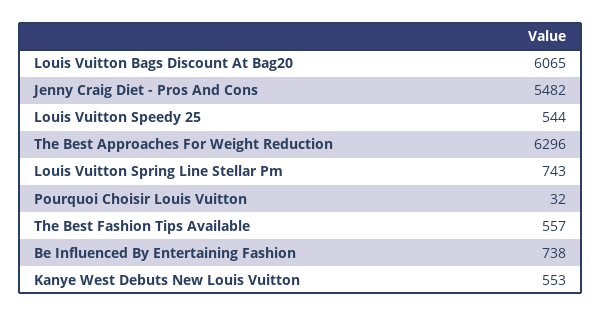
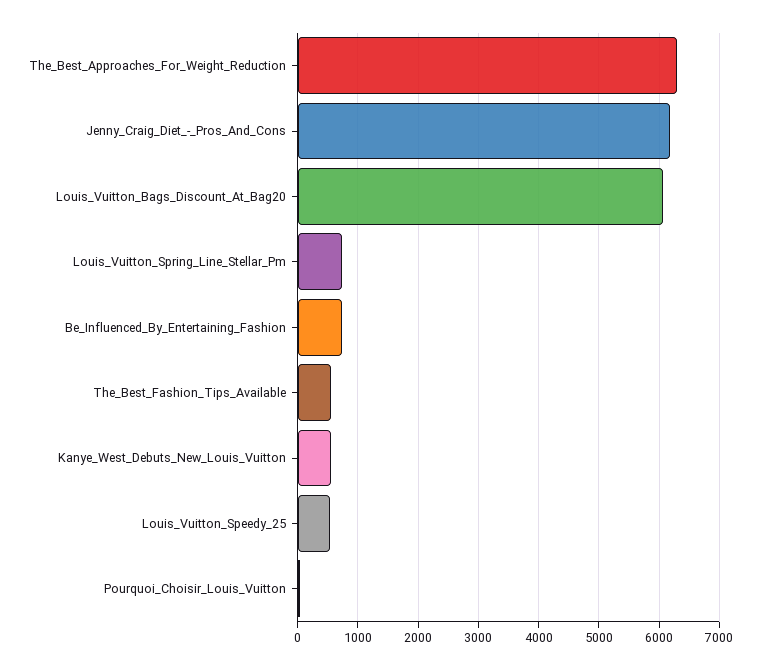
  {
    "Louis Vuitton Bags Discount At Bag20": 6065,
-   "Jenny Craig Diet - Pros And Cons": 5482,
+   "Jenny Craig Diet - Pros And Cons": 6200,
    "Louis Vuitton Speedy 25": 544,
    "The Best Approaches For Weight Reduction": 6296,
    "Louis Vuitton Spring Line Stellar Pm": 743,
    "Pourquoi Choisir Louis Vuitton": 32,
    "The Best Fashion Tips Available": 557,
    "Be Influenced By Entertaining Fashion": 738,
    "Kanye West Debuts New Louis Vuitton": 553
  }

